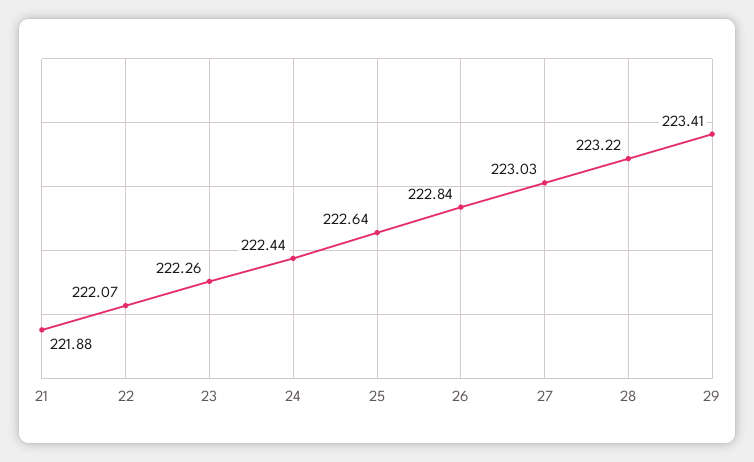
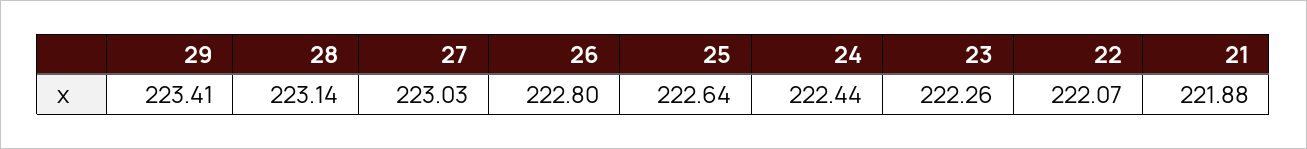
  {
    "21": 221.88,
    "22": 222.07,
    "23": 222.26,
    "24": 222.44,
    "25": 222.64,
-   "26": 222.84,
+   "26": 222.8,
    "27": 223.03,
-   "28": 223.22,
+   "28": 223.14,
    "29": 223.41
  }

